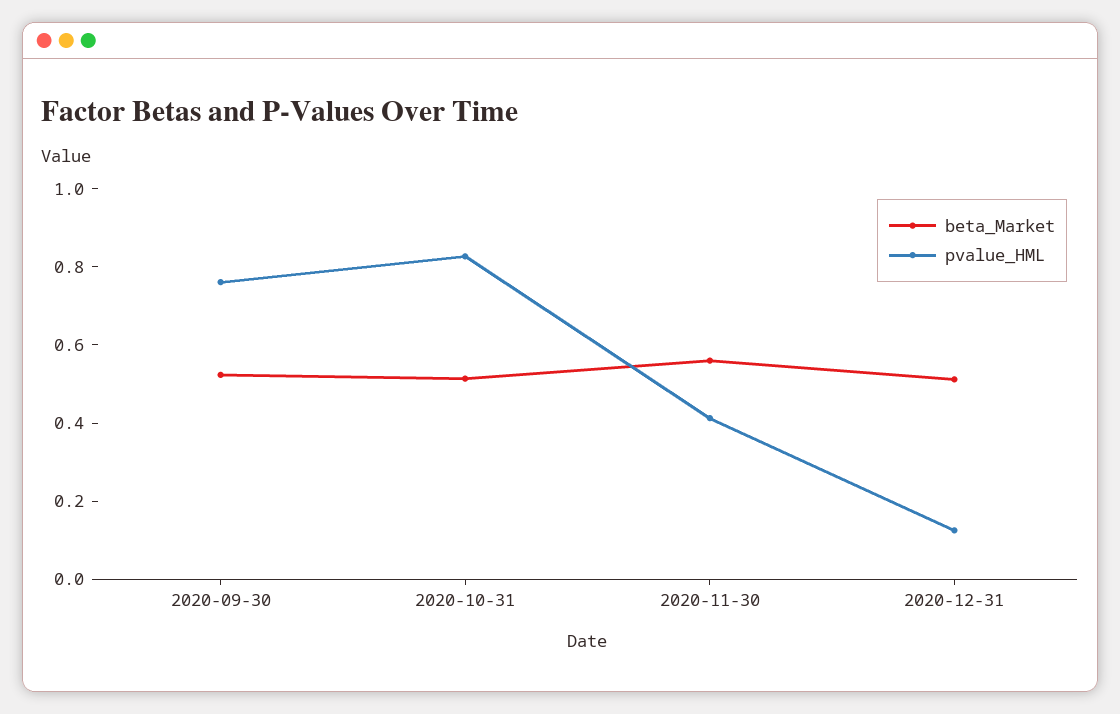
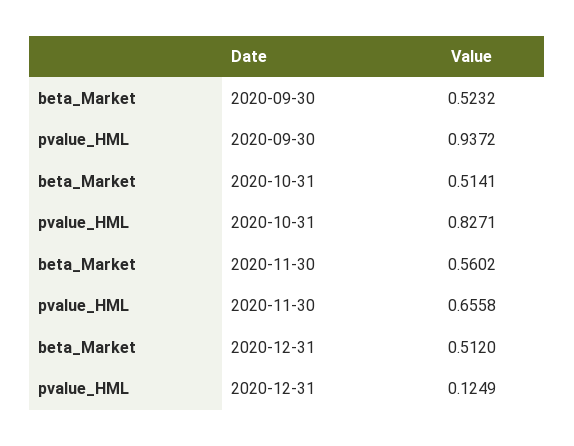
  {
    "beta_Market": {
      "2020-09-30": 0.5232,
      "2020-10-31": 0.5141,
      "2020-11-30": 0.5602,
      "2020-12-31": 0.512
    },
    "pvalue_HML": {
-     "2020-09-30": 0.75,
+     "2020-09-30": 0.9372,
      "2020-10-31": 0.8271,
-     "2020-11-30": 0.4,
+     "2020-11-30": 0.6558,
      "2020-12-31": 0.1249
    }
  }

